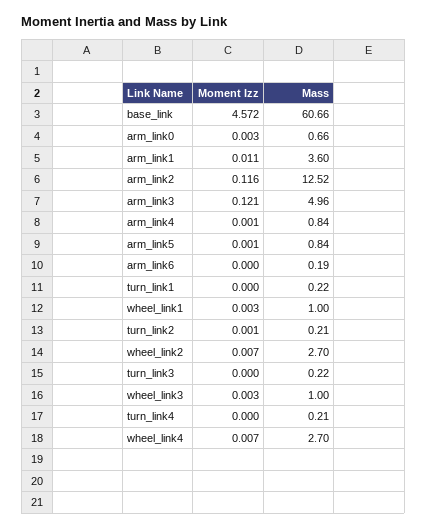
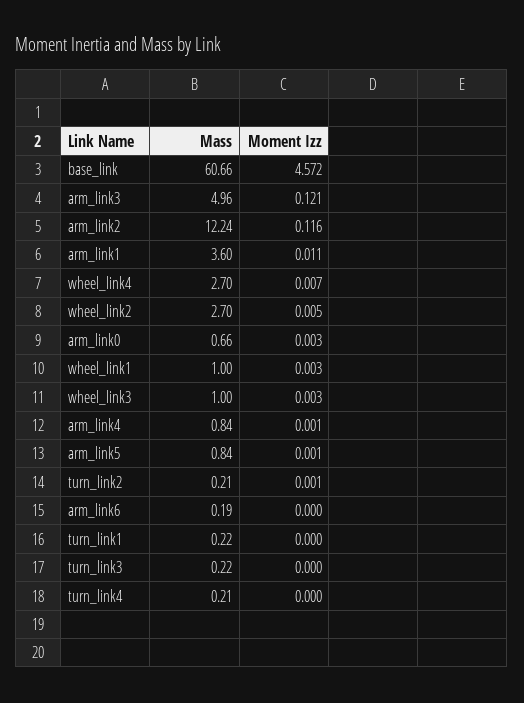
  {
    "Moment Izz": {
      "base_link": 4.572,
      "arm_link0": 0.003,
      "arm_link1": 0.011,
      "arm_link2": 0.116,
      "arm_link3": 0.121,
      "arm_link4": 0.001,
      "arm_link5": 0.001,
      "arm_link6": 0,
      "turn_link1": 0,
      "wheel_link1": 0.003,
      "turn_link2": 0.001,
-     "wheel_link2": 0.007,
+     "wheel_link2": 0.005,
      "turn_link3": 0,
      "wheel_link3": 0.003,
      "turn_link4": 0,
      "wheel_link4": 0.007
    },
    "Mass": {
      "base_link": 60.66,
      "arm_link0": 0.66,
      "arm_link1": 3.6,
-     "arm_link2": 12.52,
+     "arm_link2": 12.24,
      "arm_link3": 4.96,
      "arm_link4": 0.84,
      "arm_link5": 0.84,
      "arm_link6": 0.19,
      "turn_link1": 0.22,
      "wheel_link1": 1,
      "turn_link2": 0.21,
      "wheel_link2": 2.7,
      "turn_link3": 0.22,
      "wheel_link3": 1,
      "turn_link4": 0.21,
      "wheel_link4": 2.7
    }
  }

